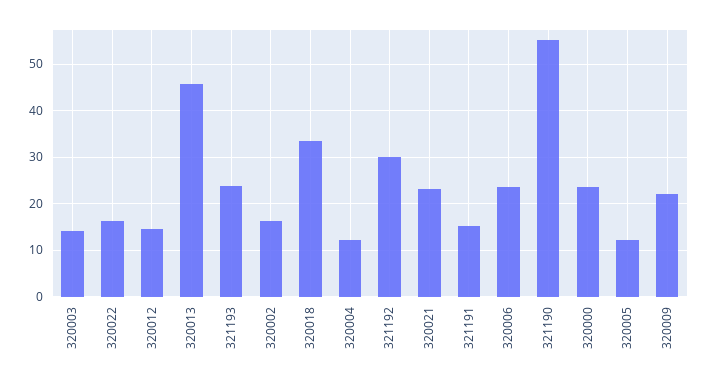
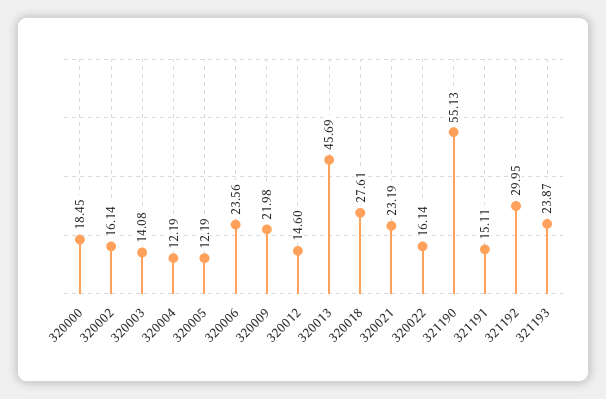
  {
    "320003": 14.08,
    "320022": 16.14,
    "320012": 14.6,
    "320013": 45.69,
    "321193": 23.87,
    "320002": 16.14,
-   "320018": 34,
+   "320018": 27.61,
    "320004": 12.19,
    "321192": 29.95,
    "320021": 23.19,
    "321191": 15.11,
    "320006": 23.56,
    "321190": 55.13,
-   "320000": 24,
+   "320000": 18.45,
    "320005": 12.19,
    "320009": 21.98
  }

